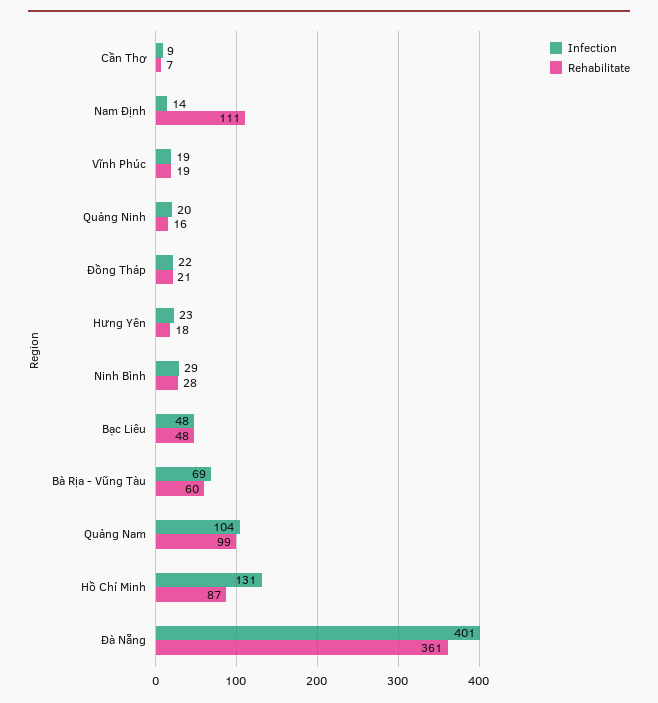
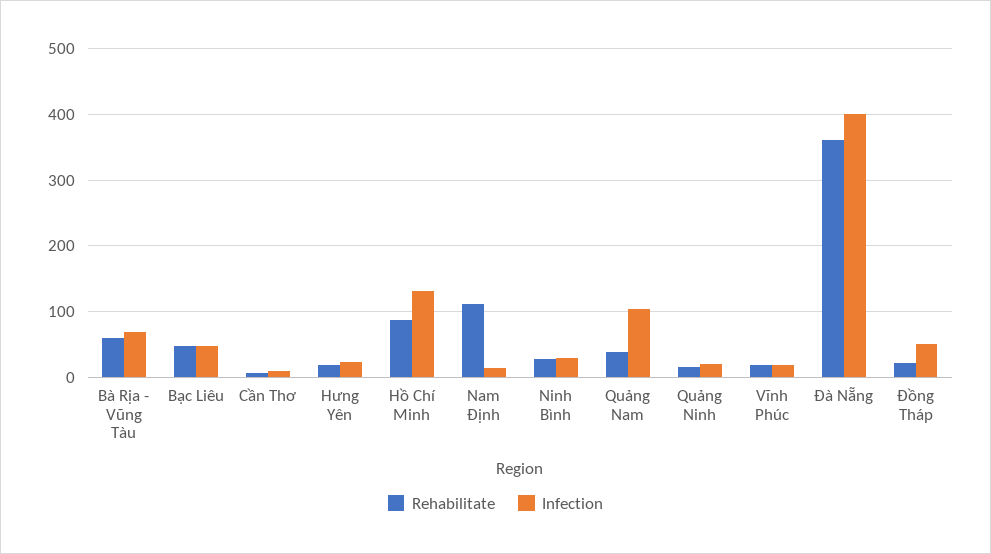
  {
    "Infection": {
      "Cần Thơ": 9,
      "Nam Định": 14,
      "Vĩnh Phúc": 19,
      "Quảng Ninh": 20,
-     "Đồng Tháp": 22,
+     "Đồng Tháp": 50,
      "Hưng Yên": 23,
      "Ninh Bình": 29,
      "Bạc Liêu": 48,
      "Bà Rịa - Vũng Tàu": 69,
      "Quảng Nam": 104,
      "Hồ Chí Minh": 131,
      "Đà Nẵng": 401
    },
    "Rehabilitate": {
      "Cần Thơ": 7,
      "Nam Định": 111,
      "Vĩnh Phúc": 19,
      "Quảng Ninh": 16,
      "Đồng Tháp": 21,
      "Hưng Yên": 18,
      "Ninh Bình": 28,
      "Bạc Liêu": 48,
      "Bà Rịa - Vũng Tàu": 60,
-     "Quảng Nam": 99,
+     "Quảng Nam": 40,
      "Hồ Chí Minh": 87,
      "Đà Nẵng": 361
    }
  }

